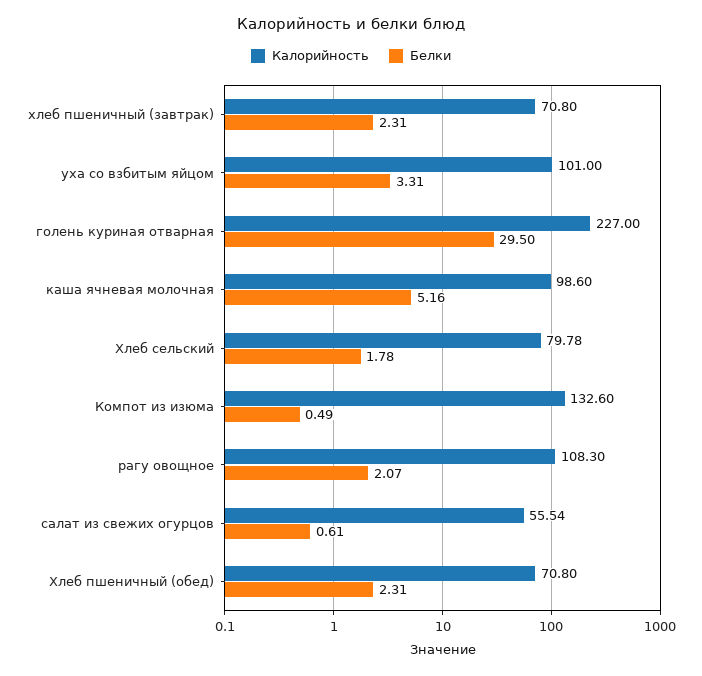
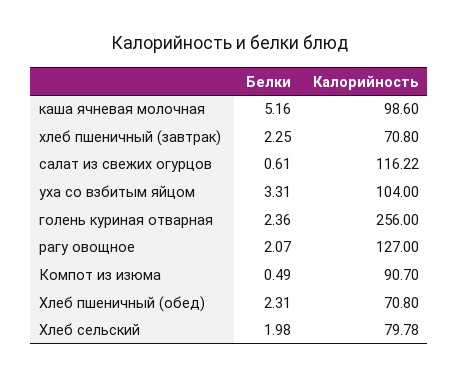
  {
    "Калорийность": {
      "хлеб пшеничный (завтрак)": 70.8,
-     "уха со взбитым яйцом": 101,
+     "уха со взбитым яйцом": 104,
-     "голень куриная отварная": 227,
+     "голень куриная отварная": 256,
      "каша ячневая молочная": 98.6,
      "Хлеб сельский": 79.78,
-     "Компот из изюма": 132.6,
+     "Компот из изюма": 90.7,
-     "рагу овощное": 108.3,
+     "рагу овощное": 127,
-     "салат из свежих огурцов": 55.54,
+     "салат из свежих огурцов": 116.22,
      "Хлеб пшеничный (обед)": 70.8
    },
    "Белки": {
-     "хлеб пшеничный (завтрак)": 2.31,
+     "хлеб пшеничный (завтрак)": 2.25,
      "уха со взбитым яйцом": 3.31,
-     "голень куриная отварная": 29.5,
+     "голень куриная отварная": 2.36,
      "каша ячневая молочная": 5.16,
-     "Хлеб сельский": 1.78,
+     "Хлеб сельский": 1.98,
      "Компот из изюма": 0.49,
      "рагу овощное": 2.07,
      "салат из свежих огурцов": 0.61,
      "Хлеб пшеничный (обед)": 2.31
    }
  }

